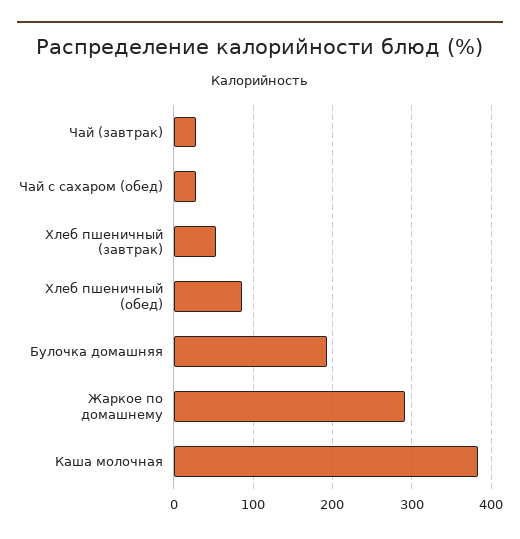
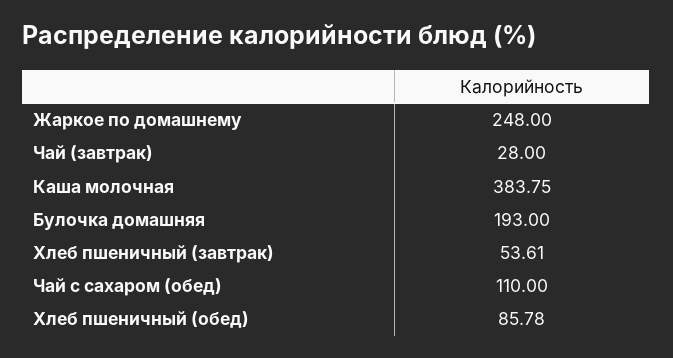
  {
    "Чай (завтрак)": 28,
-   "Чай с сахаром (обед)": 30,
+   "Чай с сахаром (обед)": 110,
    "Хлеб пшеничный (завтрак)": 53.61,
    "Хлеб пшеничный (обед)": 85.78,
    "Булочка домашняя": 193,
-   "Жаркое по домашнему": 290,
+   "Жаркое по домашнему": 248,
    "Каша молочная": 383.75
  }

